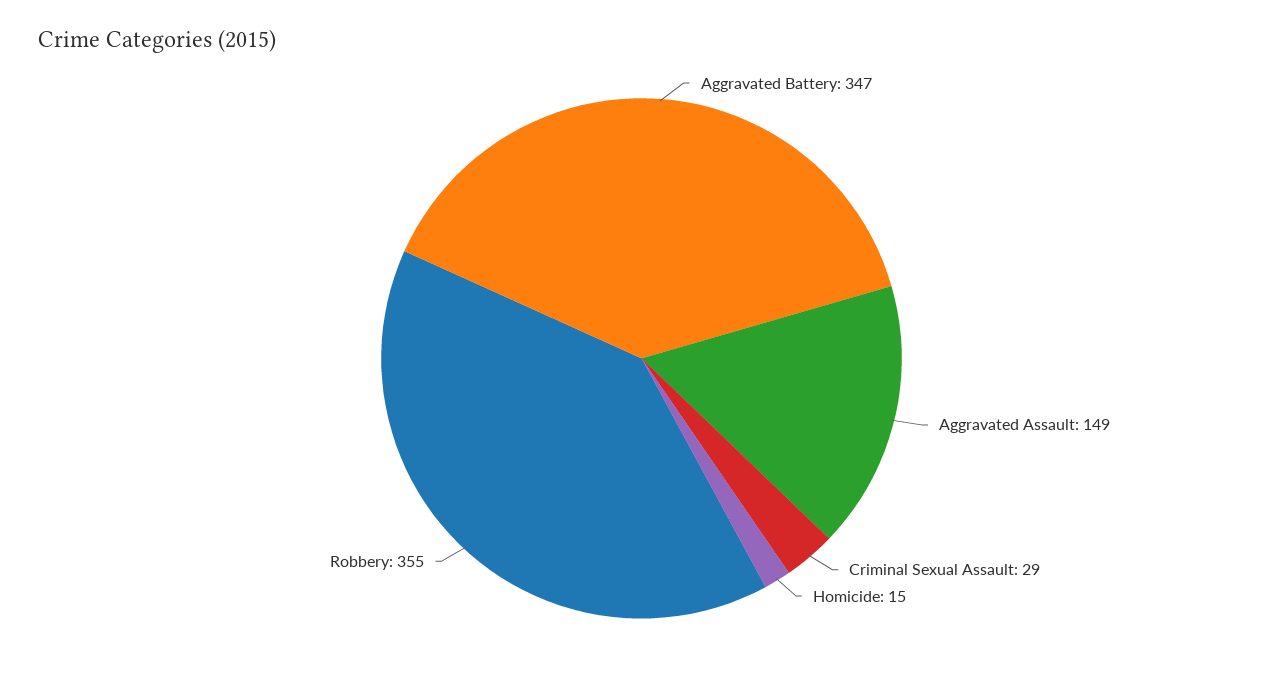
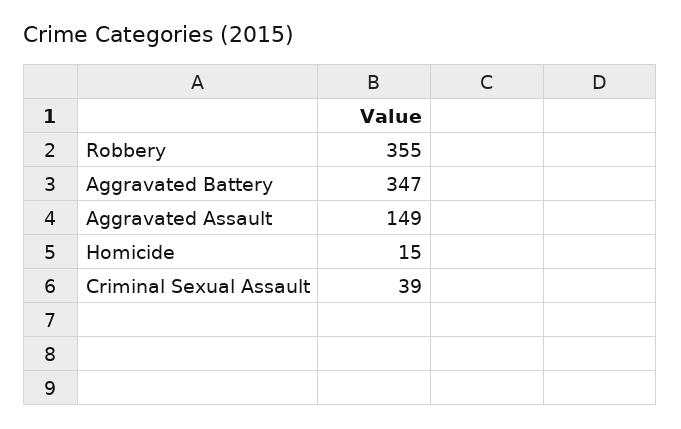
  {
    "Aggravated Battery": 347,
    "Aggravated Assault": 149,
-   "Criminal Sexual Assault": 29,
+   "Criminal Sexual Assault": 39,
    "Homicide": 15,
    "Robbery": 355
  }

